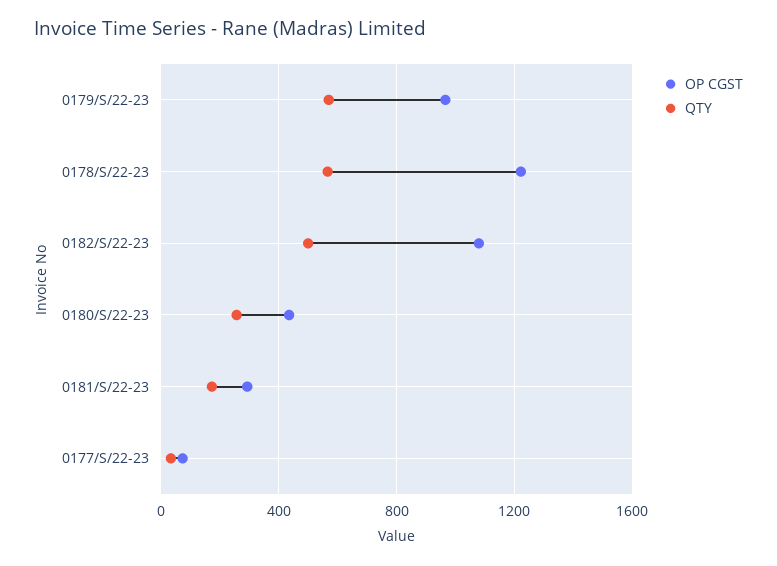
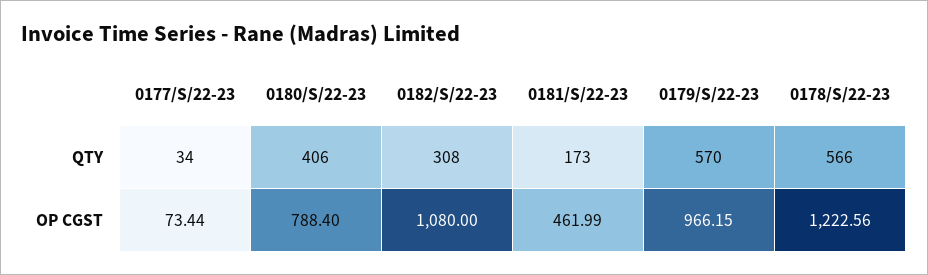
  {
    "OP CGST": {
      "0179/S/22-23": 966.15,
      "0178/S/22-23": 1222.56,
      "0182/S/22-23": 1080,
-     "0180/S/22-23": 450,
+     "0180/S/22-23": 788.4,
-     "0181/S/22-23": 300,
+     "0181/S/22-23": 461.99,
      "0177/S/22-23": 73.44
    },
    "QTY": {
      "0179/S/22-23": 570,
      "0178/S/22-23": 566,
-     "0182/S/22-23": 500,
+     "0182/S/22-23": 308,
-     "0180/S/22-23": 250,
+     "0180/S/22-23": 406,
      "0181/S/22-23": 173,
      "0177/S/22-23": 34
    }
  }

